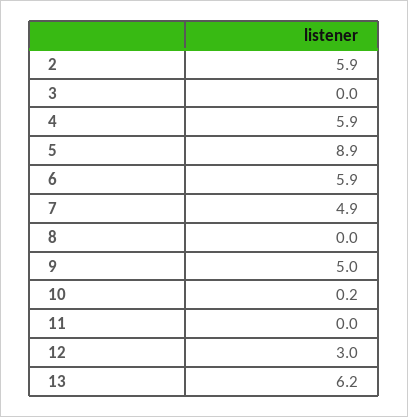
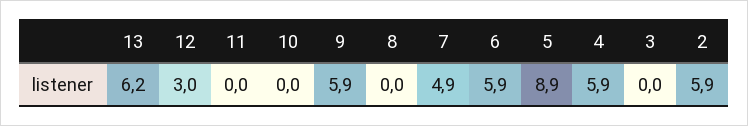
  {
    "2": 5.9,
    "3": 0,
    "4": 5.9,
    "5": 8.9,
    "6": 5.9,
    "7": 4.9,
    "8": 0,
-   "9": 5,
+   "9": 5.9,
-   "10": 0.2,
+   "10": 0,
    "11": 0,
    "12": 3,
    "13": 6.2
  }

